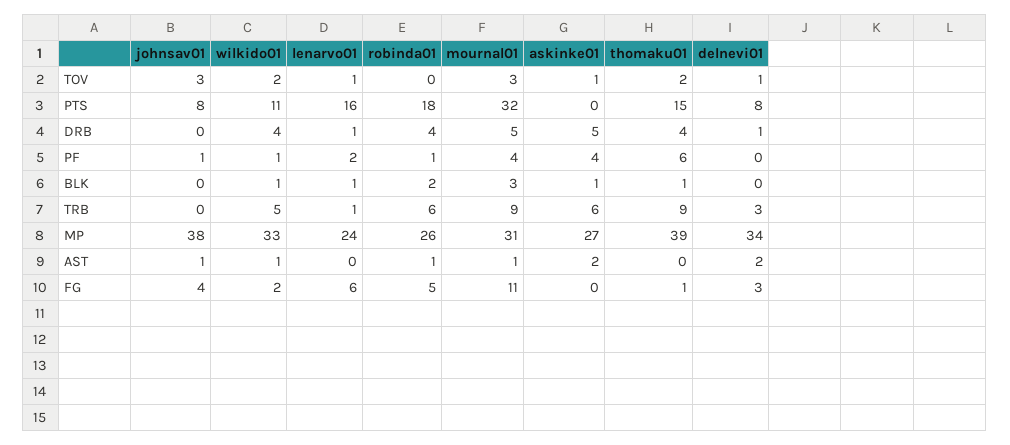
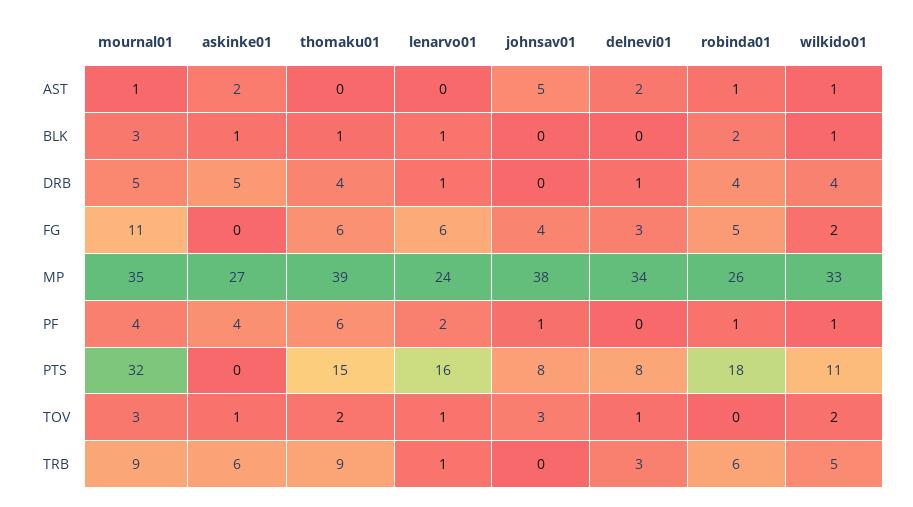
  {
    "johnsav01": {
      "TOV": 3,
      "PTS": 8,
      "DRB": 0,
      "PF": 1,
      "BLK": 0,
      "TRB": 0,
      "MP": 38,
-     "AST": 1,
+     "AST": 5,
      "FG": 4
    },
    "wilkido01": {
      "TOV": 2,
      "PTS": 11,
      "DRB": 4,
      "PF": 1,
      "BLK": 1,
      "TRB": 5,
      "MP": 33,
      "AST": 1,
      "FG": 2
    },
    "lenarvo01": {
      "TOV": 1,
      "PTS": 16,
      "DRB": 1,
      "PF": 2,
      "BLK": 1,
      "TRB": 1,
      "MP": 24,
      "AST": 0,
      "FG": 6
    },
    "robinda01": {
      "TOV": 0,
      "PTS": 18,
      "DRB": 4,
      "PF": 1,
      "BLK": 2,
      "TRB": 6,
      "MP": 26,
      "AST": 1,
      "FG": 5
    },
    "mournal01": {
      "TOV": 3,
      "PTS": 32,
      "DRB": 5,
      "PF": 4,
      "BLK": 3,
      "TRB": 9,
-     "MP": 31,
+     "MP": 35,
      "AST": 1,
      "FG": 11
    },
    "askinke01": {
      "TOV": 1,
      "PTS": 0,
      "DRB": 5,
      "PF": 4,
      "BLK": 1,
      "TRB": 6,
      "MP": 27,
      "AST": 2,
      "FG": 0
    },
    "thomaku01": {
      "TOV": 2,
      "PTS": 15,
      "DRB": 4,
      "PF": 6,
      "BLK": 1,
      "TRB": 9,
      "MP": 39,
      "AST": 0,
-     "FG": 1
+     "FG": 6
    },
    "delnevi01": {
      "TOV": 1,
      "PTS": 8,
      "DRB": 1,
      "PF": 0,
      "BLK": 0,
      "TRB": 3,
      "MP": 34,
      "AST": 2,
      "FG": 3
    }
  }

